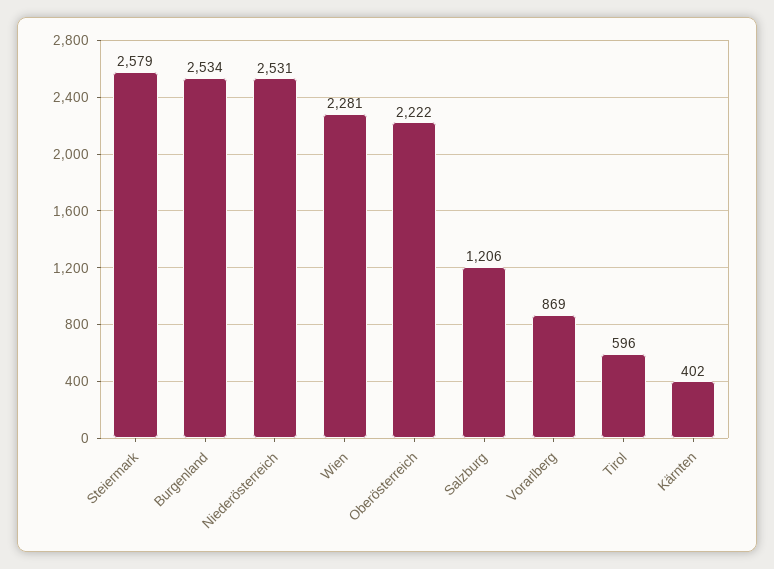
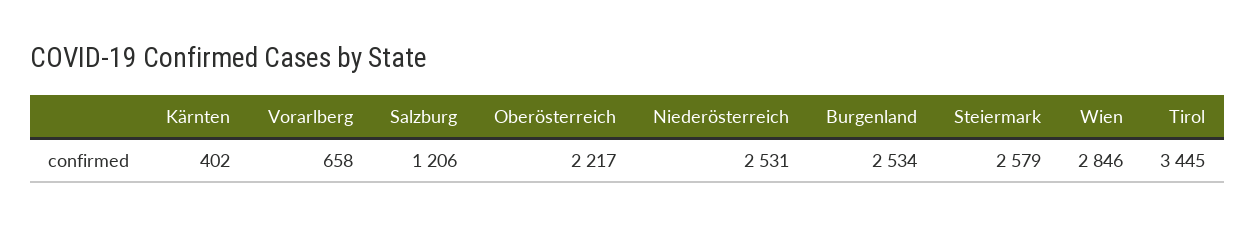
  {
    "Steiermark": 2579,
    "Burgenland": 2534,
    "Niederösterreich": 2531,
-   "Wien": 2281,
+   "Wien": 2846,
-   "Oberösterreich": 2222,
+   "Oberösterreich": 2217,
    "Salzburg": 1206,
-   "Vorarlberg": 869,
+   "Vorarlberg": 658,
-   "Tirol": 596,
+   "Tirol": 3445,
    "Kärnten": 402
  }

